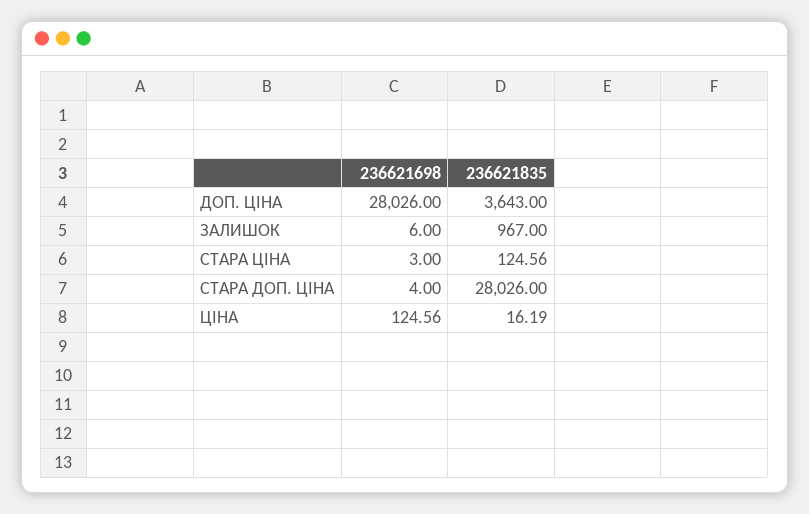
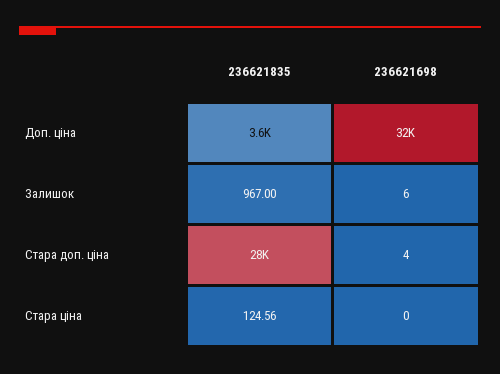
  {
    "236621698": {
-     "ДОП. ЦІНА": 28026,
+     "ДОП. ЦІНА": 32000,
      "ЗАЛИШОК": 6,
-     "СТАРА ЦІНА": 3,
+     "СТАРА ЦІНА": 0,
-     "СТАРА ДОП. ЦІНА": 4,
+     "СТАРА ДОП. ЦІНА": 4
-     "ЦІНА": 124.56
    },
    "236621835": {
      "ДОП. ЦІНА": 3643,
      "ЗАЛИШОК": 967,
      "СТАРА ЦІНА": 124.56,
-     "СТАРА ДОП. ЦІНА": 28026,
+     "СТАРА ДОП. ЦІНА": 28026
-     "ЦІНА": 16.19
    }
  }

